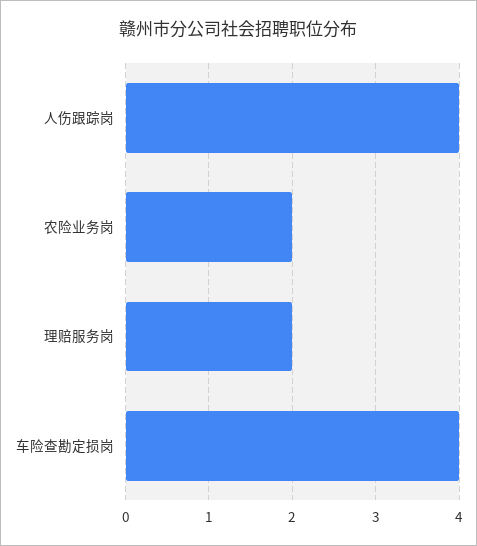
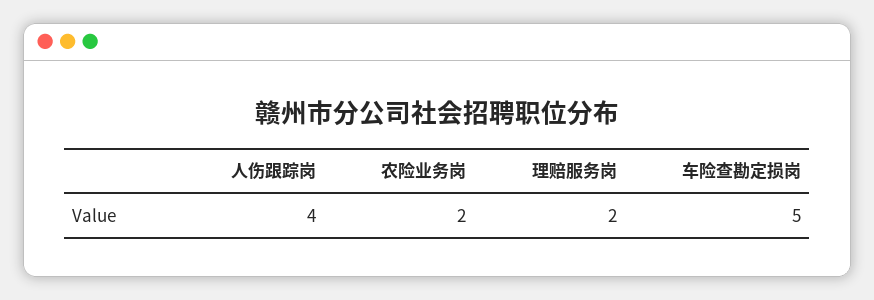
  {
    "人伤跟踪岗": 4,
    "农险业务岗": 2,
    "理赔服务岗": 2,
-   "车险查勘定损岗": 4
+   "车险查勘定损岗": 5
  }

